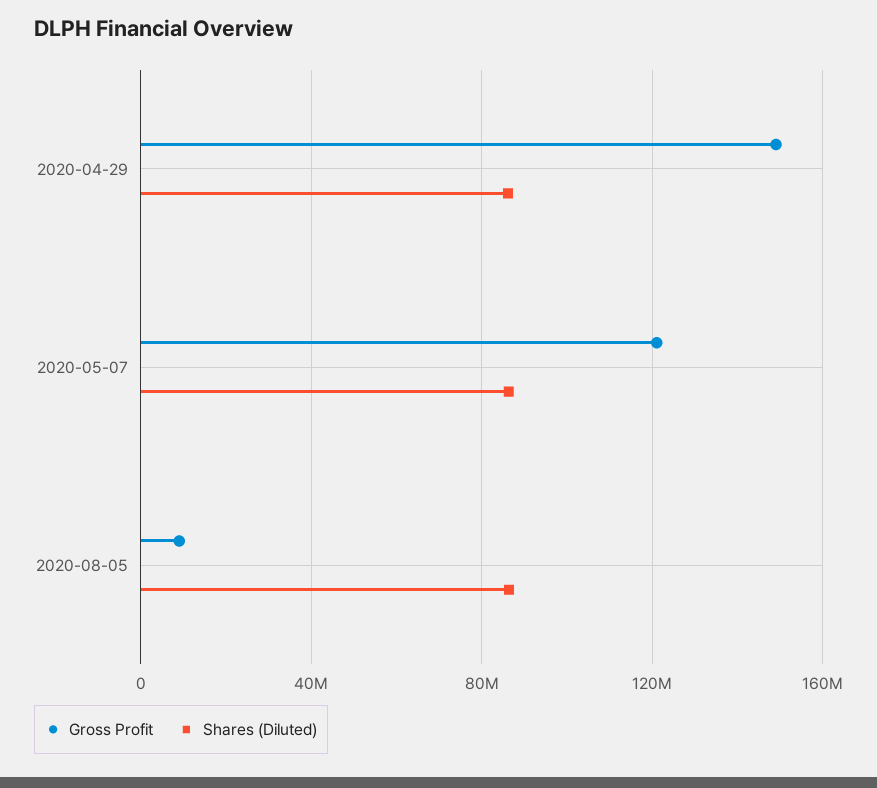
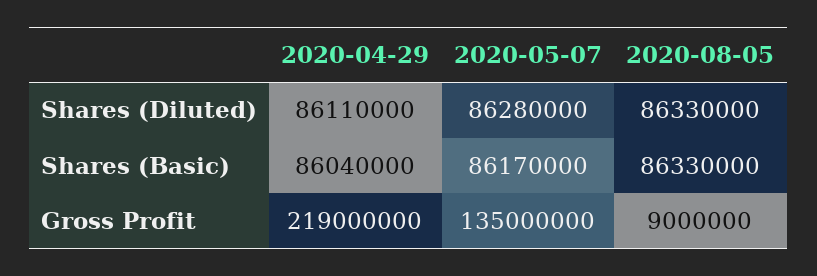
  {
    "Gross Profit": {
-     "2020-04-29": 150000000,
+     "2020-04-29": 219000000,
-     "2020-05-07": 120000000,
+     "2020-05-07": 135000000,
      "2020-08-05": 9000000
    },
    "Shares (Diluted)": {
      "2020-04-29": 86110000,
      "2020-05-07": 86280000,
      "2020-08-05": 86330000
-   }
+   },
+   "Shares (Basic)": {
+     "2020-04-29": 86040000,
+     "2020-05-07": 86170000,
+     "2020-08-05": 86330000
+   }
  }

